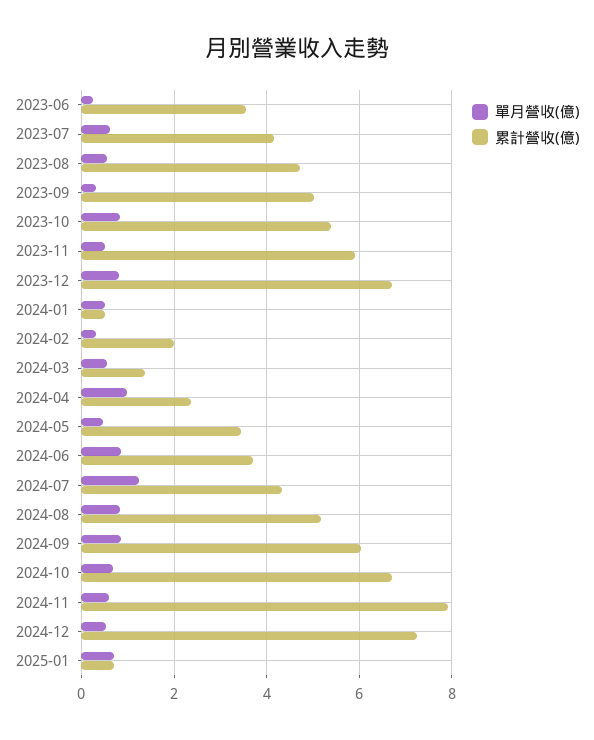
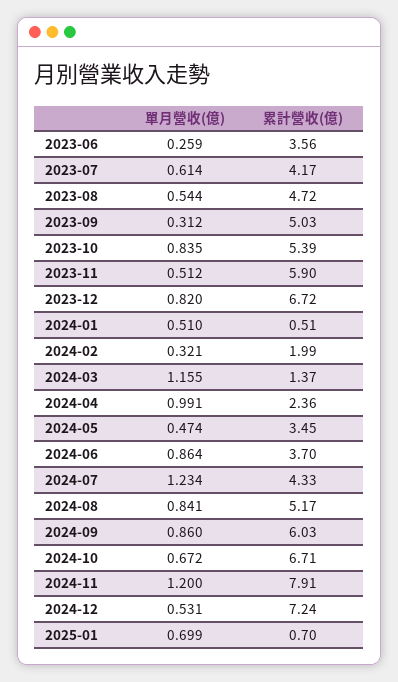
  {
    "單月營收(億)": {
      "2023-06": 0.259,
      "2023-07": 0.614,
      "2023-08": 0.544,
      "2023-09": 0.312,
      "2023-10": 0.835,
      "2023-11": 0.512,
      "2023-12": 0.82,
      "2024-01": 0.51,
      "2024-02": 0.321,
-     "2024-03": 0.6,
+     "2024-03": 1.155,
      "2024-04": 0.991,
      "2024-05": 0.474,
      "2024-06": 0.864,
      "2024-07": 1.234,
      "2024-08": 0.841,
      "2024-09": 0.86,
      "2024-10": 0.672,
-     "2024-11": 0.6,
+     "2024-11": 1.2,
      "2024-12": 0.531,
      "2025-01": 0.699
    },
    "累計營收(億)": {
      "2023-06": 3.56,
      "2023-07": 4.17,
      "2023-08": 4.72,
      "2023-09": 5.03,
      "2023-10": 5.39,
      "2023-11": 5.9,
      "2023-12": 6.72,
      "2024-01": 0.51,
      "2024-02": 1.99,
      "2024-03": 1.37,
      "2024-04": 2.36,
      "2024-05": 3.45,
      "2024-06": 3.7,
      "2024-07": 4.33,
      "2024-08": 5.17,
      "2024-09": 6.03,
      "2024-10": 6.71,
      "2024-11": 7.91,
      "2024-12": 7.24,
      "2025-01": 0.7
    }
  }

